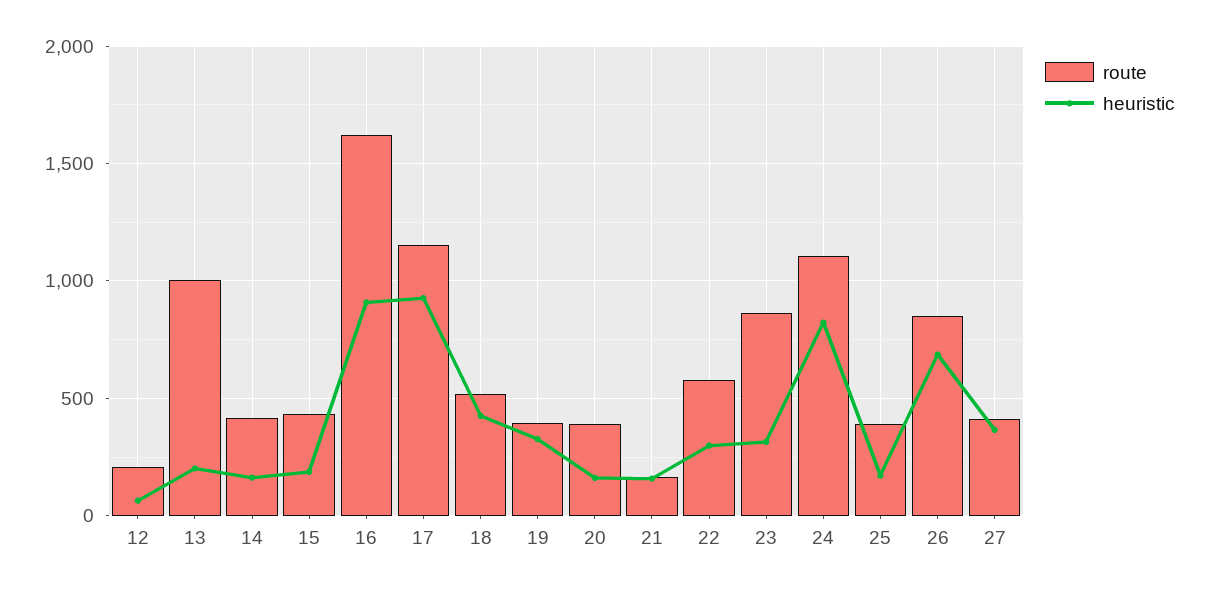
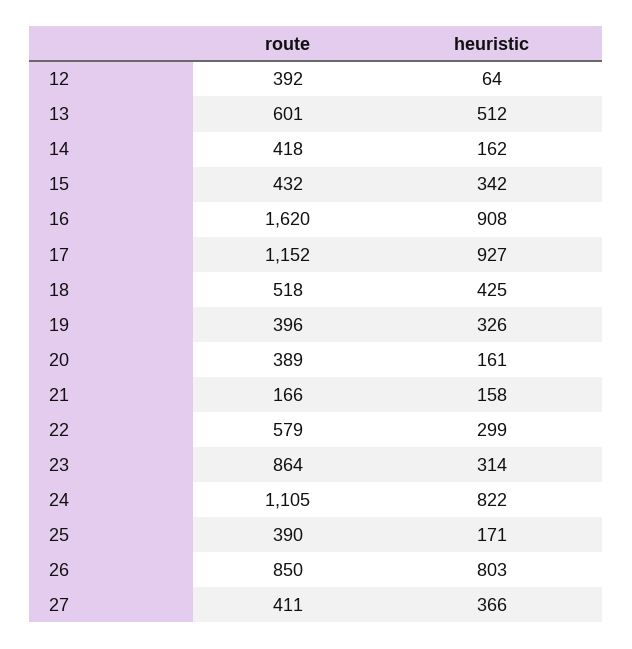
  {
    "route": {
-     "12": 200,
+     "12": 392,
-     "13": 1000,
+     "13": 601,
      "14": 418,
      "15": 432,
      "16": 1620,
      "17": 1152,
      "18": 518,
      "19": 396,
      "20": 389,
      "21": 166,
      "22": 579,
      "23": 864,
      "24": 1105,
      "25": 390,
      "26": 850,
      "27": 411
    },
    "heuristic": {
      "12": 64,
-     "13": 200,
+     "13": 512,
      "14": 162,
-     "15": 200,
+     "15": 342,
      "16": 908,
      "17": 927,
      "18": 425,
      "19": 326,
      "20": 161,
      "21": 158,
      "22": 299,
      "23": 314,
      "24": 822,
      "25": 171,
-     "26": 700,
+     "26": 803,
      "27": 366
    }
  }

